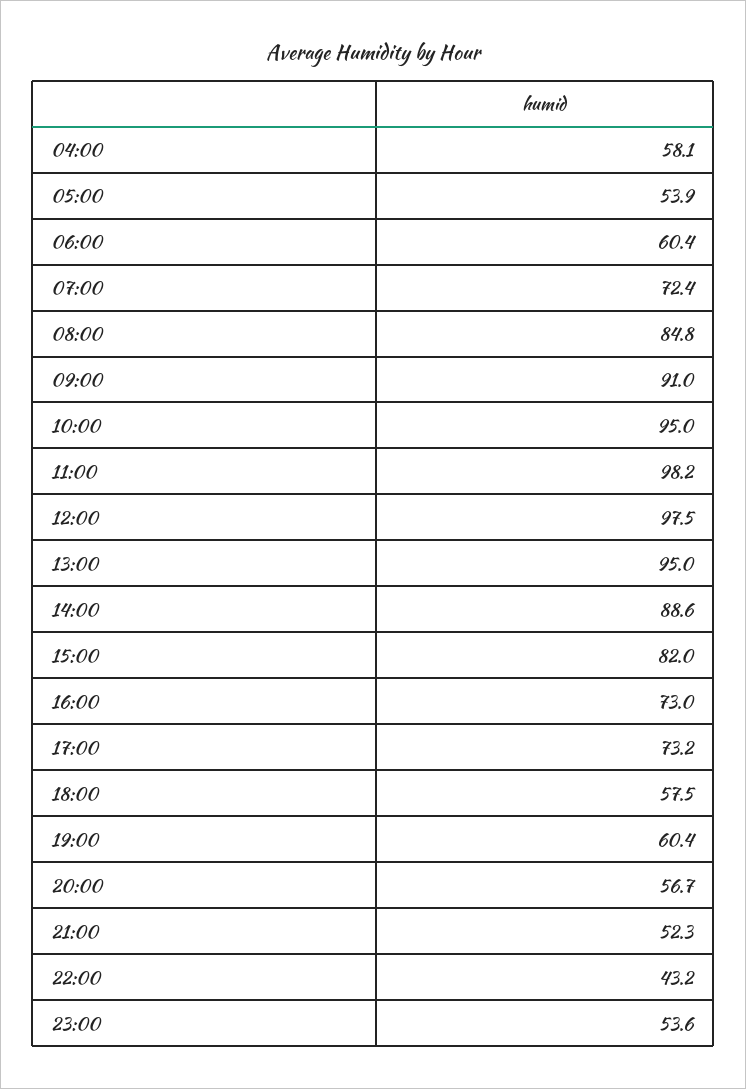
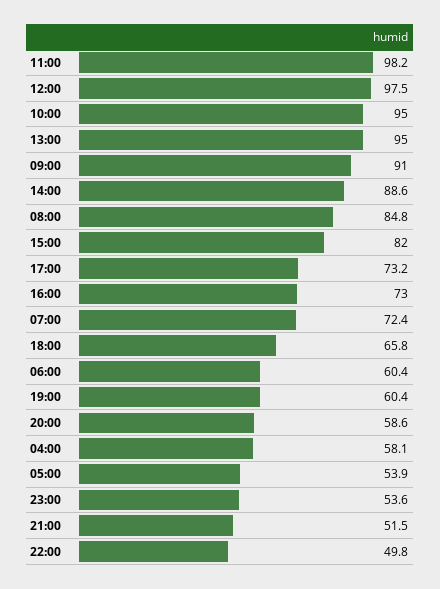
  {
    "04:00": 58.1,
    "05:00": 53.9,
    "06:00": 60.4,
    "07:00": 72.4,
    "08:00": 84.8,
    "09:00": 91,
    "10:00": 95,
    "11:00": 98.2,
    "12:00": 97.5,
    "13:00": 95,
    "14:00": 88.6,
    "15:00": 82,
    "16:00": 73,
    "17:00": 73.2,
-   "18:00": 57.5,
+   "18:00": 65.8,
    "19:00": 60.4,
-   "20:00": 56.7,
+   "20:00": 58.6,
-   "21:00": 52.3,
+   "21:00": 51.5,
-   "22:00": 43.2,
+   "22:00": 49.8,
    "23:00": 53.6
  }

